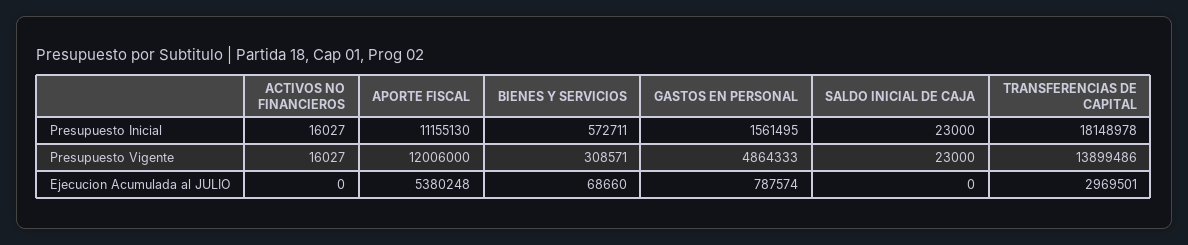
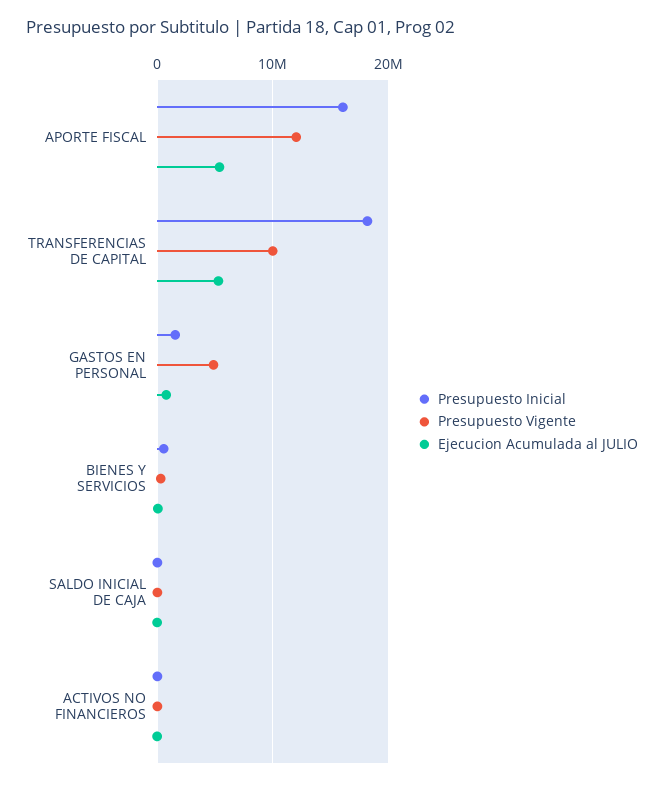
  {
    "Presupuesto Inicial": {
      "ACTIVOS NO FINANCIEROS": 16027,
-     "APORTE FISCAL": 11155130,
+     "APORTE FISCAL": 16000000,
      "BIENES Y SERVICIOS": 572711,
      "GASTOS EN PERSONAL": 1561495,
      "SALDO INICIAL DE CAJA": 23000,
      "TRANSFERENCIAS DE CAPITAL": 18148978
    },
    "Presupuesto Vigente": {
      "ACTIVOS NO FINANCIEROS": 16027,
      "APORTE FISCAL": 12006000,
      "BIENES Y SERVICIOS": 308571,
      "GASTOS EN PERSONAL": 4864333,
      "SALDO INICIAL DE CAJA": 23000,
-     "TRANSFERENCIAS DE CAPITAL": 13899486
+     "TRANSFERENCIAS DE CAPITAL": 10000000
    },
    "Ejecucion Acumulada al JULIO": {
      "ACTIVOS NO FINANCIEROS": 0,
      "APORTE FISCAL": 5380248,
      "BIENES Y SERVICIOS": 68660,
      "GASTOS EN PERSONAL": 787574,
      "SALDO INICIAL DE CAJA": 0,
-     "TRANSFERENCIAS DE CAPITAL": 2969501
+     "TRANSFERENCIAS DE CAPITAL": 5000000
    }
  }

